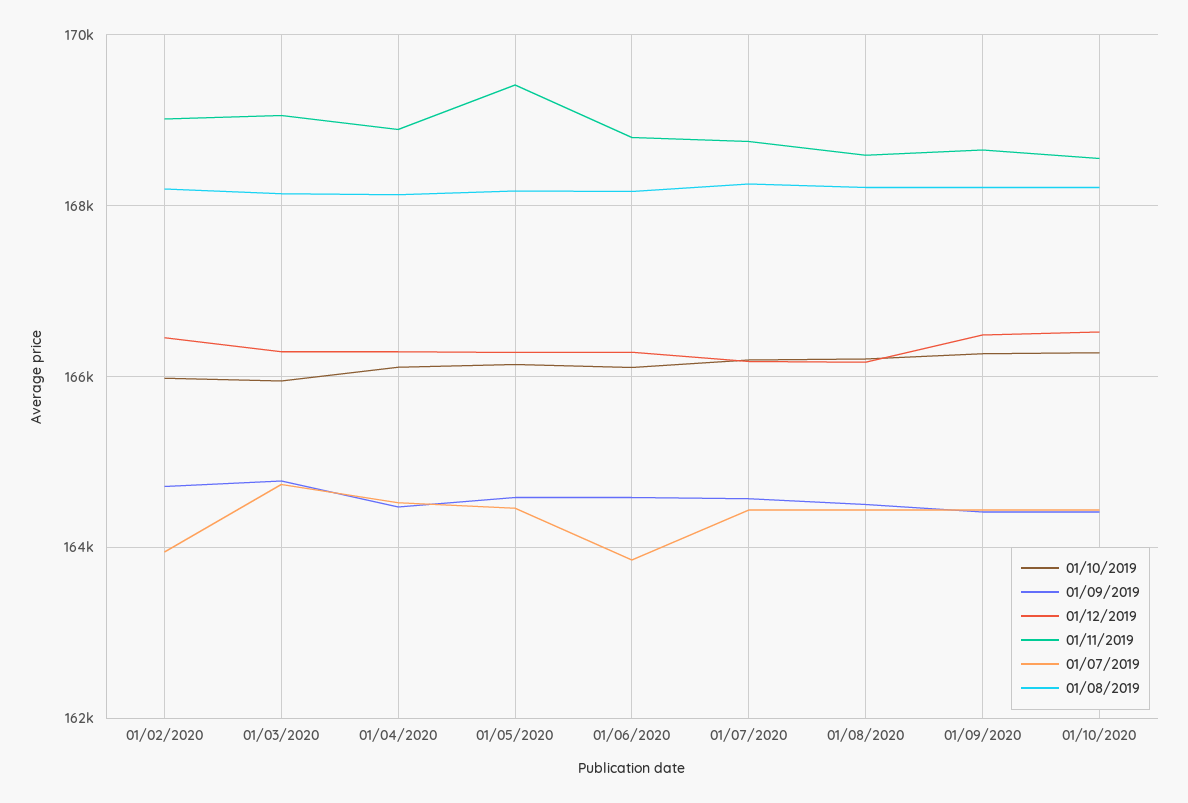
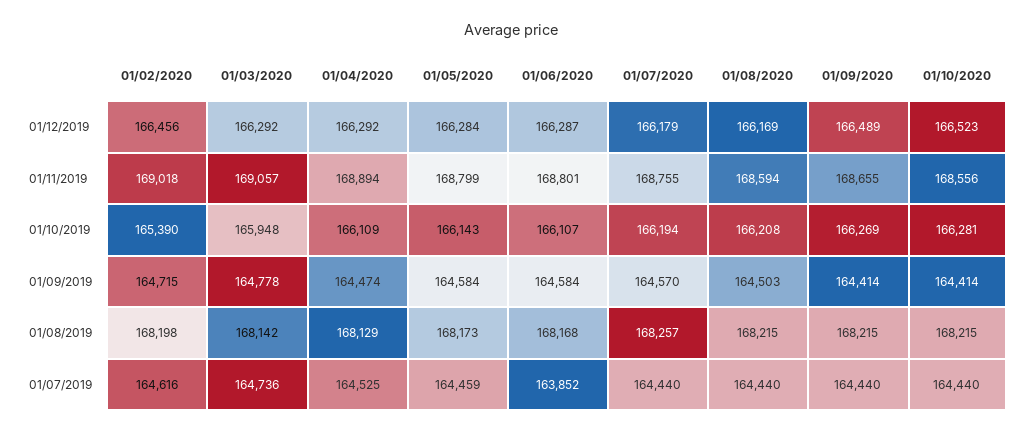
  {
    "01/10/2019": {
-     "01/02/2020": 166000,
+     "01/02/2020": 165390,
      "01/03/2020": 165948,
      "01/04/2020": 166109,
      "01/05/2020": 166143,
      "01/06/2020": 166107,
      "01/07/2020": 166194,
      "01/08/2020": 166208,
      "01/09/2020": 166269,
      "01/10/2020": 166281
    },
    "01/09/2019": {
      "01/02/2020": 164715,
      "01/03/2020": 164778,
      "01/04/2020": 164474,
      "01/05/2020": 164584,
      "01/06/2020": 164584,
      "01/07/2020": 164570,
      "01/08/2020": 164503,
      "01/09/2020": 164414,
      "01/10/2020": 164414
    },
    "01/12/2019": {
      "01/02/2020": 166456,
      "01/03/2020": 166292,
      "01/04/2020": 166292,
      "01/05/2020": 166284,
      "01/06/2020": 166287,
      "01/07/2020": 166179,
      "01/08/2020": 166169,
      "01/09/2020": 166489,
      "01/10/2020": 166523
    },
    "01/11/2019": {
      "01/02/2020": 169018,
      "01/03/2020": 169057,
      "01/04/2020": 168894,
-     "01/05/2020": 169400,
+     "01/05/2020": 168799,
      "01/06/2020": 168801,
      "01/07/2020": 168755,
      "01/08/2020": 168594,
      "01/09/2020": 168655,
      "01/10/2020": 168556
    },
    "01/07/2019": {
-     "01/02/2020": 164000,
+     "01/02/2020": 164616,
      "01/03/2020": 164736,
      "01/04/2020": 164525,
      "01/05/2020": 164459,
      "01/06/2020": 163852,
      "01/07/2020": 164440,
      "01/08/2020": 164440,
      "01/09/2020": 164440,
      "01/10/2020": 164440
    },
    "01/08/2019": {
      "01/02/2020": 168198,
      "01/03/2020": 168142,
      "01/04/2020": 168129,
      "01/05/2020": 168173,
      "01/06/2020": 168168,
      "01/07/2020": 168257,
      "01/08/2020": 168215,
      "01/09/2020": 168215,
      "01/10/2020": 168215
    }
  }

